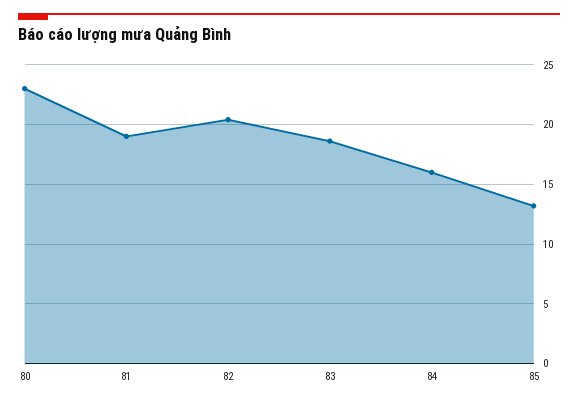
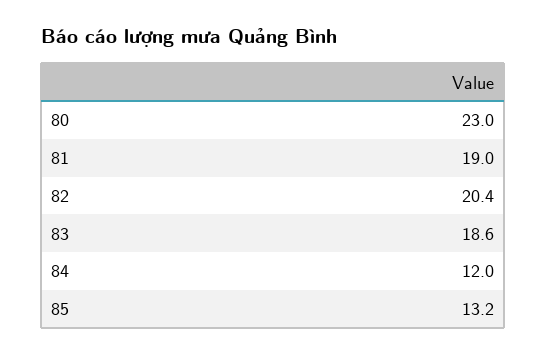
  {
    "80": 23,
    "81": 19,
    "82": 20.4,
    "83": 18.6,
-   "84": 16,
+   "84": 12,
    "85": 13.2
  }

